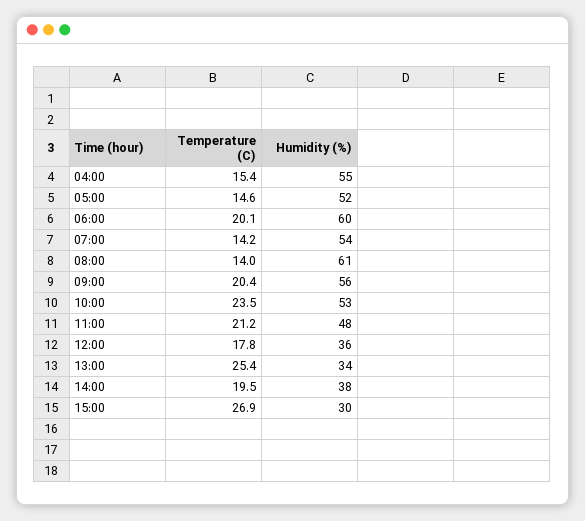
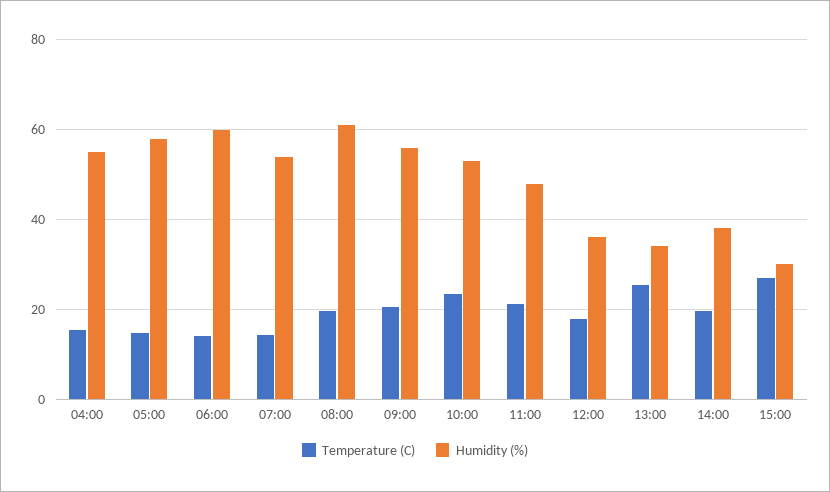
  {
    "Temperature (C)": {
      "04:00": 15.4,
      "05:00": 14.6,
-     "06:00": 20.1,
+     "06:00": 14,
      "07:00": 14.2,
-     "08:00": 14,
+     "08:00": 20,
      "09:00": 20.4,
      "10:00": 23.5,
      "11:00": 21.2,
      "12:00": 17.8,
      "13:00": 25.4,
      "14:00": 19.5,
      "15:00": 26.9
    },
    "Humidity (%)": {
      "04:00": 55,
-     "05:00": 52,
+     "05:00": 58,
      "06:00": 60,
      "07:00": 54,
      "08:00": 61,
      "09:00": 56,
      "10:00": 53,
      "11:00": 48,
      "12:00": 36,
      "13:00": 34,
      "14:00": 38,
      "15:00": 30
    }
  }

